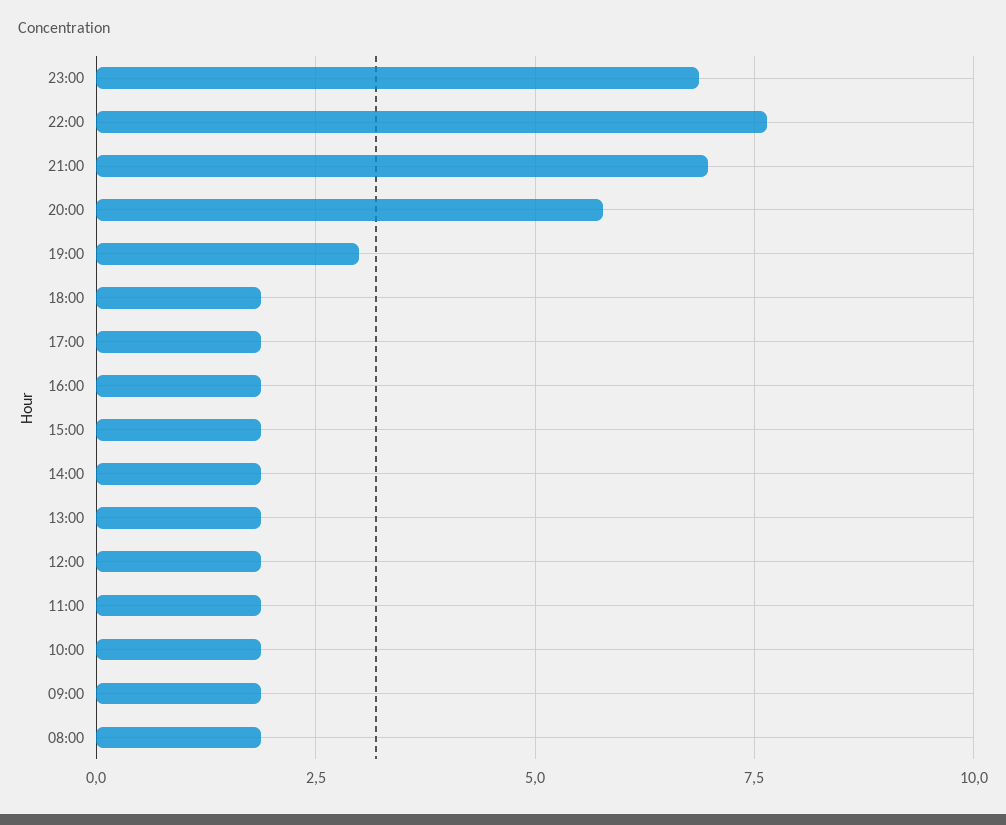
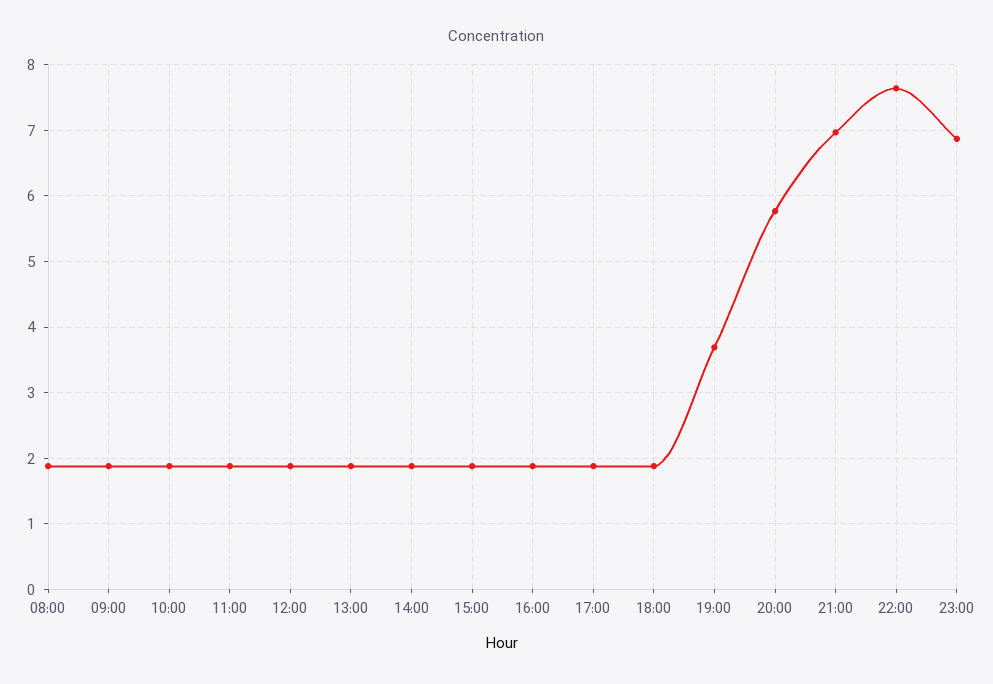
  {
    "23:00": 6.9,
    "22:00": 7.6,
    "21:00": 7,
    "20:00": 5.8,
-   "19:00": 3,
+   "19:00": 3.7,
    "18:00": 1.9,
    "17:00": 1.9,
    "16:00": 1.9,
    "15:00": 1.9,
    "14:00": 1.9,
    "13:00": 1.9,
    "12:00": 1.9,
    "11:00": 1.9,
    "10:00": 1.9,
    "09:00": 1.9,
    "08:00": 1.9
  }

